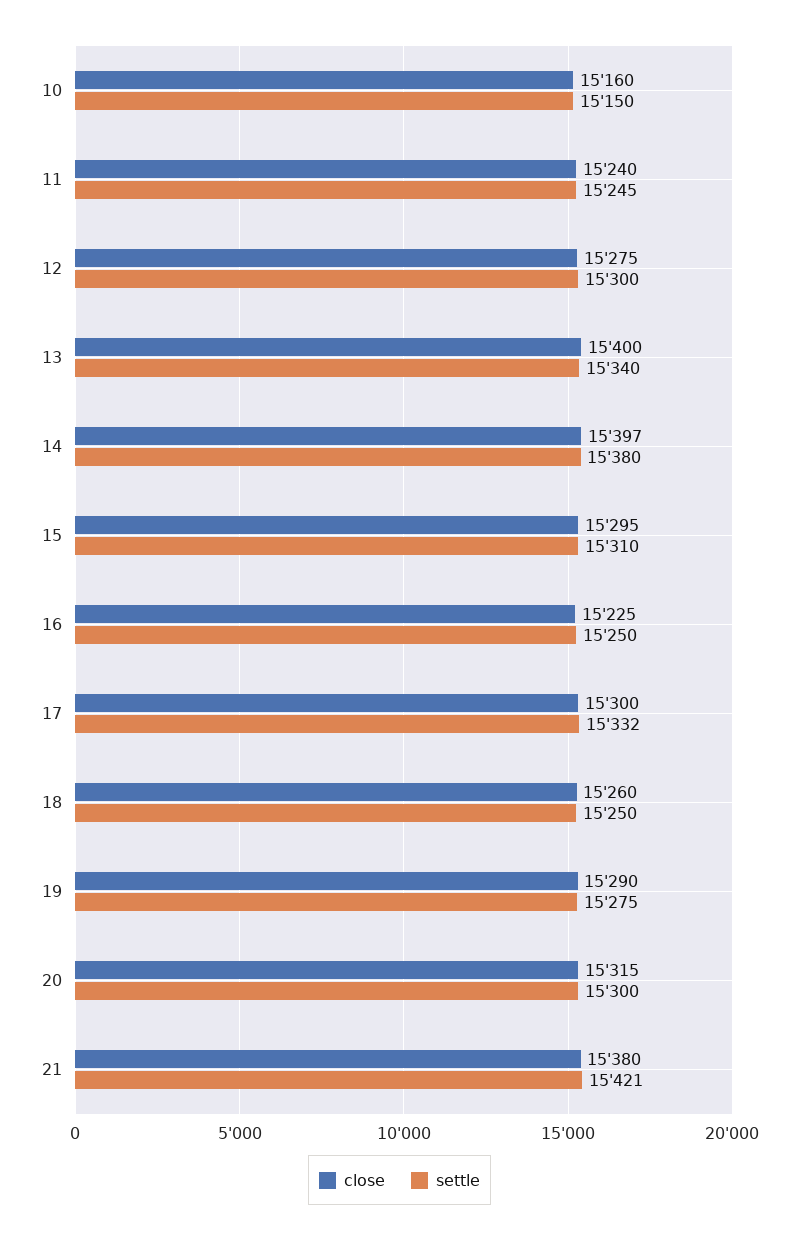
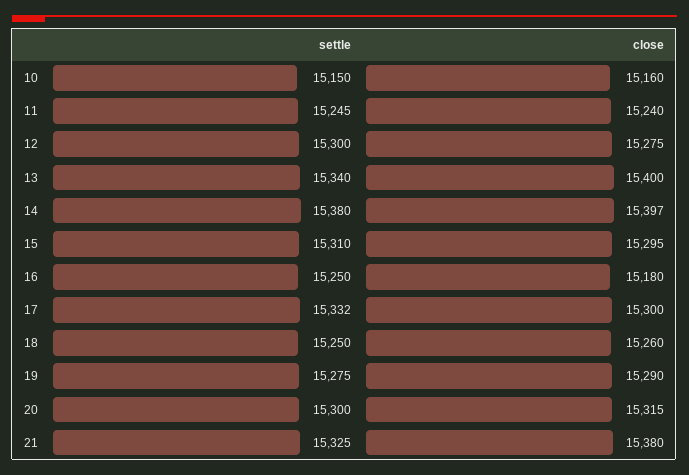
  {
    "close": {
      "10": 15160,
      "11": 15240,
      "12": 15275,
      "13": 15400,
      "14": 15397,
      "15": 15295,
-     "16": 15225,
+     "16": 15180,
      "17": 15300,
      "18": 15260,
      "19": 15290,
      "20": 15315,
      "21": 15380
    },
    "settle": {
      "10": 15150,
      "11": 15245,
      "12": 15300,
      "13": 15340,
      "14": 15380,
      "15": 15310,
      "16": 15250,
      "17": 15332,
      "18": 15250,
      "19": 15275,
      "20": 15300,
-     "21": 15421
+     "21": 15325
    }
  }

